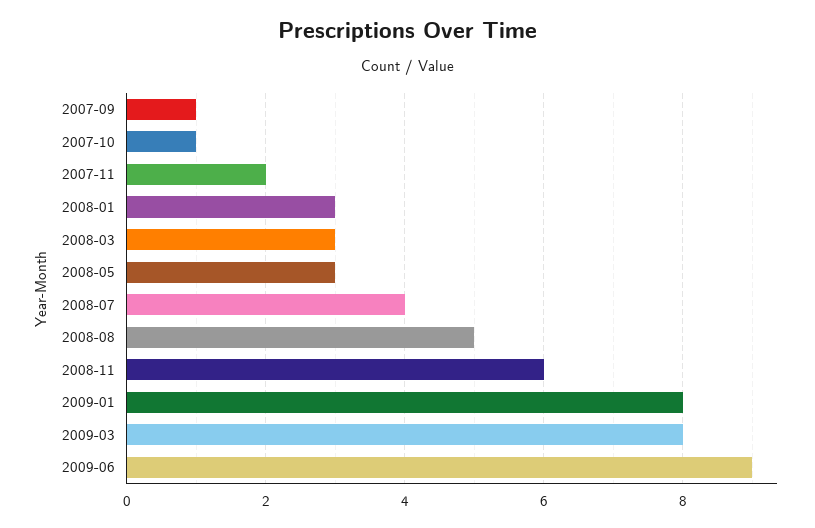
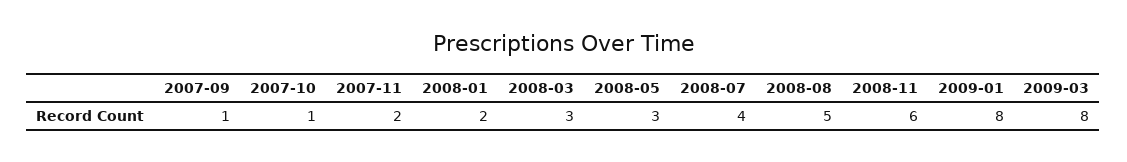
  {
    "2007-09": 1,
    "2007-10": 1,
    "2007-11": 2,
-   "2008-01": 3,
+   "2008-01": 2,
    "2008-03": 3,
    "2008-05": 3,
    "2008-07": 4,
    "2008-08": 5,
    "2008-11": 6,
    "2009-01": 8,
-   "2009-03": 8,
+   "2009-03": 8
-   "2009-06": 9
  }

